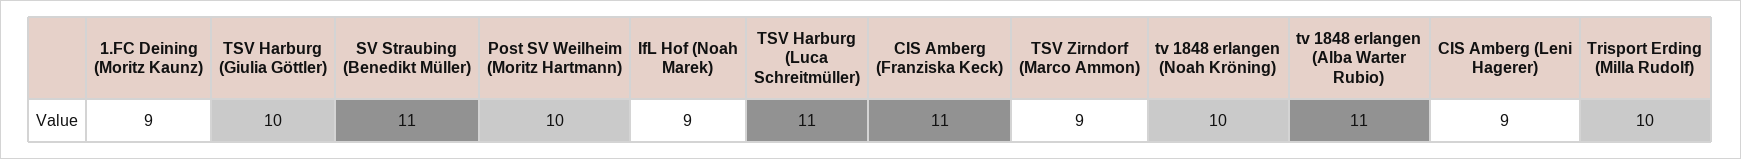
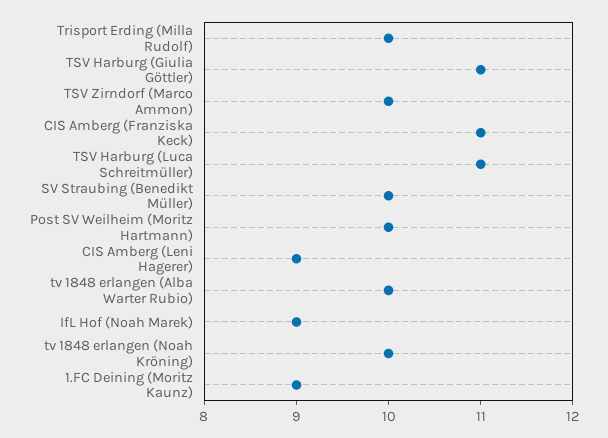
  {
    "1.FC Deining (Moritz Kaunz)": 9,
-   "TSV Harburg (Giulia Göttler)": 10,
+   "TSV Harburg (Giulia Göttler)": 11,
-   "SV Straubing (Benedikt Müller)": 11,
+   "SV Straubing (Benedikt Müller)": 10,
    "Post SV Weilheim (Moritz Hartmann)": 10,
    "IfL Hof (Noah Marek)": 9,
    "TSV Harburg (Luca Schreitmüller)": 11,
    "CIS Amberg (Franziska Keck)": 11,
-   "TSV Zirndorf (Marco Ammon)": 9,
+   "TSV Zirndorf (Marco Ammon)": 10,
    "tv 1848 erlangen (Noah Kröning)": 10,
-   "tv 1848 erlangen (Alba Warter Rubio)": 11,
+   "tv 1848 erlangen (Alba Warter Rubio)": 10,
    "CIS Amberg (Leni Hagerer)": 9,
    "Trisport Erding (Milla Rudolf)": 10
  }

